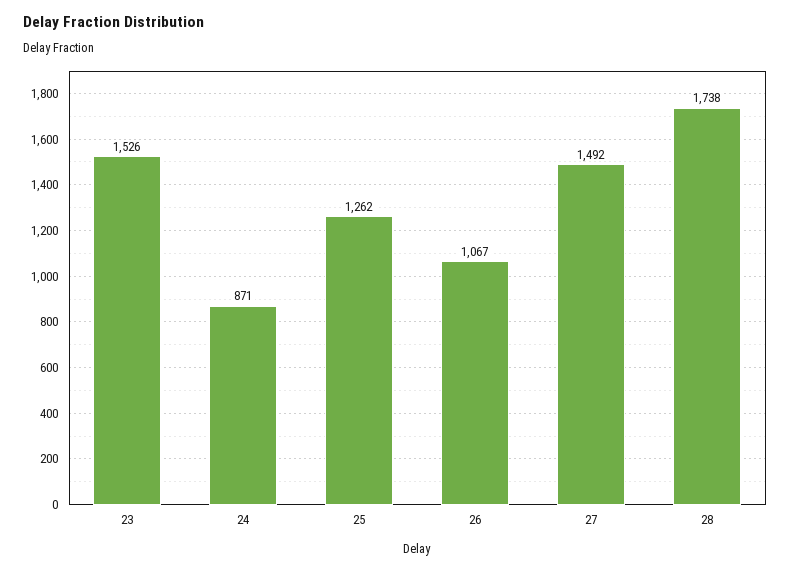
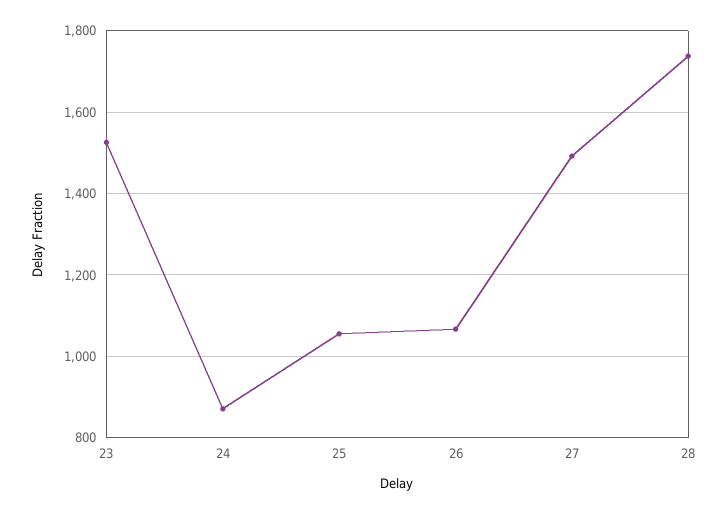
  {
    "23": 1526,
    "24": 871,
-   "25": 1262,
+   "25": 1060,
    "26": 1067,
    "27": 1492,
    "28": 1738
  }

